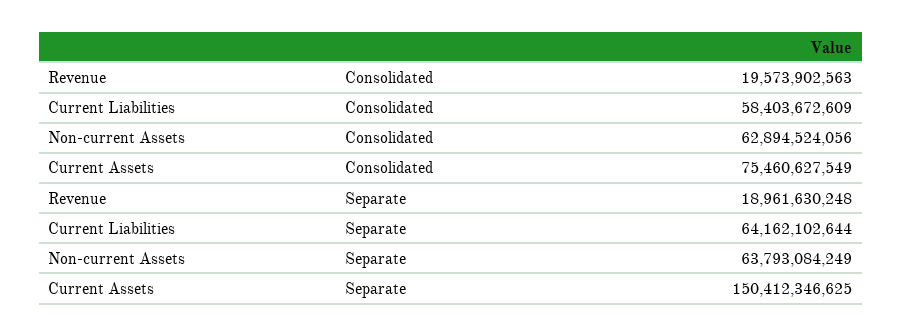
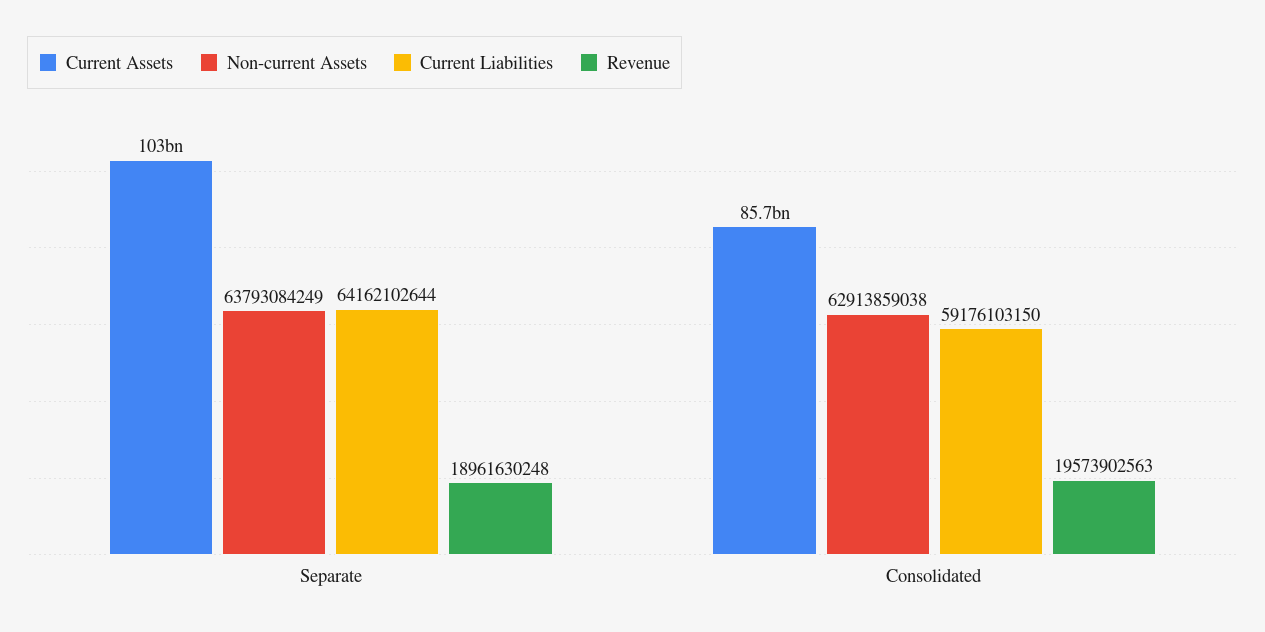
  {
    "Revenue": {
      "Consolidated": 19573902563,
      "Separate": 18961630248
    },
    "Current Liabilities": {
-     "Consolidated": 58403672609,
+     "Consolidated": 59176103150,
      "Separate": 64162102644
    },
    "Non-current Assets": {
-     "Consolidated": 62894524056,
+     "Consolidated": 62913859038,
      "Separate": 63793084249
    },
    "Current Assets": {
-     "Consolidated": 75460627549,
+     "Consolidated": 85700000000,
-     "Separate": 150412346625
+     "Separate": 103000000000
    }
  }

